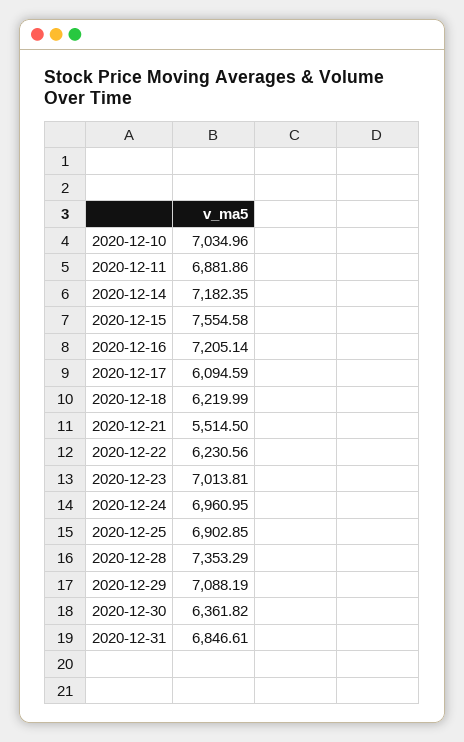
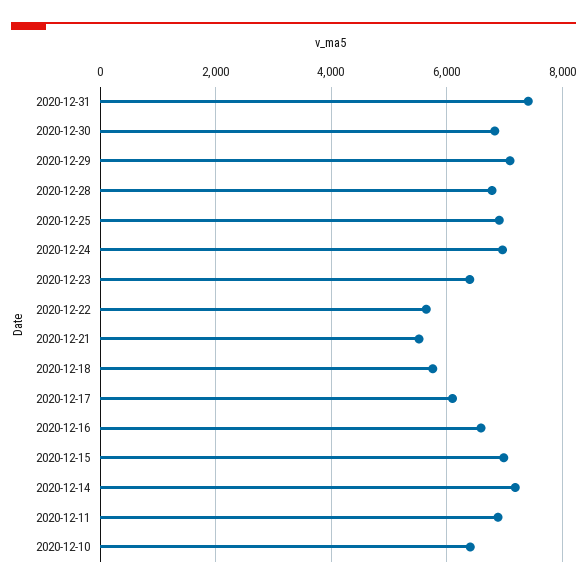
  {
-   "2020-12-10": 7034.96,
+   "2020-12-10": 6400,
    "2020-12-11": 6881.86,
    "2020-12-14": 7182.35,
-   "2020-12-15": 7554.58,
+   "2020-12-15": 7000,
-   "2020-12-16": 7205.14,
+   "2020-12-16": 6600,
    "2020-12-17": 6094.59,
-   "2020-12-18": 6219.99,
+   "2020-12-18": 5800,
    "2020-12-21": 5514.5,
-   "2020-12-22": 6230.56,
+   "2020-12-22": 5600,
-   "2020-12-23": 7013.81,
+   "2020-12-23": 6400,
    "2020-12-24": 6960.95,
    "2020-12-25": 6902.85,
-   "2020-12-28": 7353.29,
+   "2020-12-28": 6800,
    "2020-12-29": 7088.19,
-   "2020-12-30": 6361.82,
+   "2020-12-30": 6800,
-   "2020-12-31": 6846.61
+   "2020-12-31": 7400
  }

